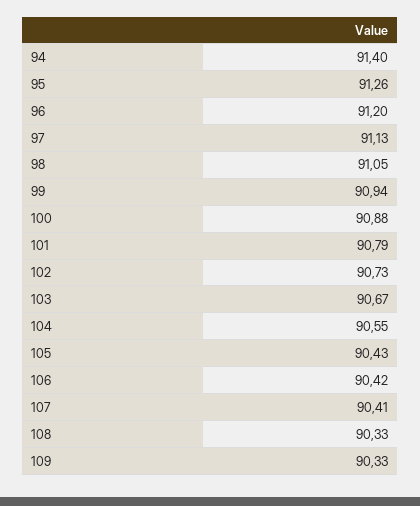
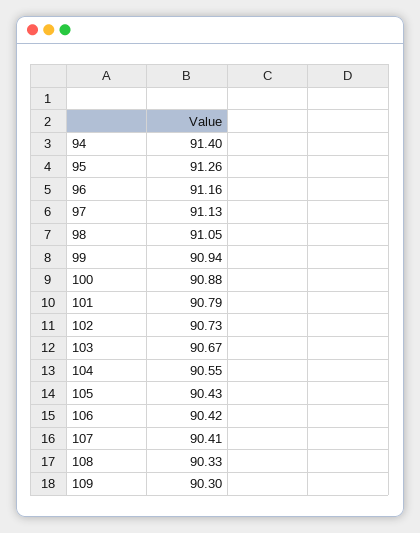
  {
    "94": 91.4,
    "95": 91.26,
-   "96": 91.2,
+   "96": 91.16,
    "97": 91.13,
    "98": 91.05,
    "99": 90.94,
    "100": 90.88,
    "101": 90.79,
    "102": 90.73,
    "103": 90.67,
    "104": 90.55,
    "105": 90.43,
    "106": 90.42,
    "107": 90.41,
    "108": 90.33,
-   "109": 90.33
+   "109": 90.3
  }

